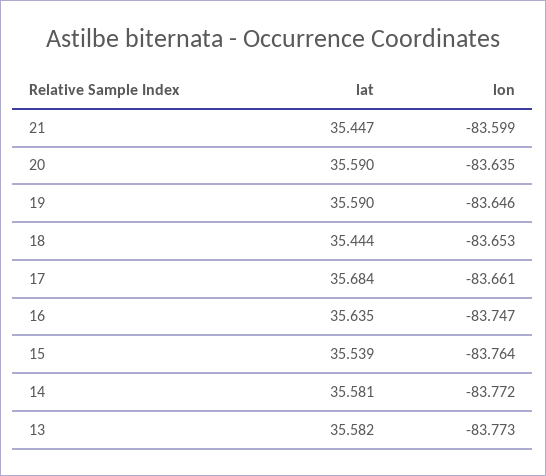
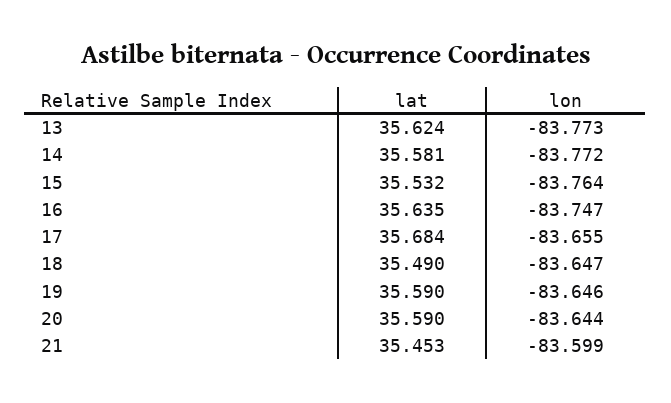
  {
    "lat": {
-     "21": 35.447,
+     "21": 35.453,
      "20": 35.59,
      "19": 35.59,
-     "18": 35.444,
+     "18": 35.49,
      "17": 35.684,
      "16": 35.635,
-     "15": 35.539,
+     "15": 35.532,
      "14": 35.581,
-     "13": 35.582
+     "13": 35.624
    },
    "lon": {
      "21": -83.599,
-     "20": -83.635,
+     "20": -83.644,
      "19": -83.646,
-     "18": -83.653,
+     "18": -83.647,
-     "17": -83.661,
+     "17": -83.655,
      "16": -83.747,
      "15": -83.764,
      "14": -83.772,
      "13": -83.773
    }
  }

